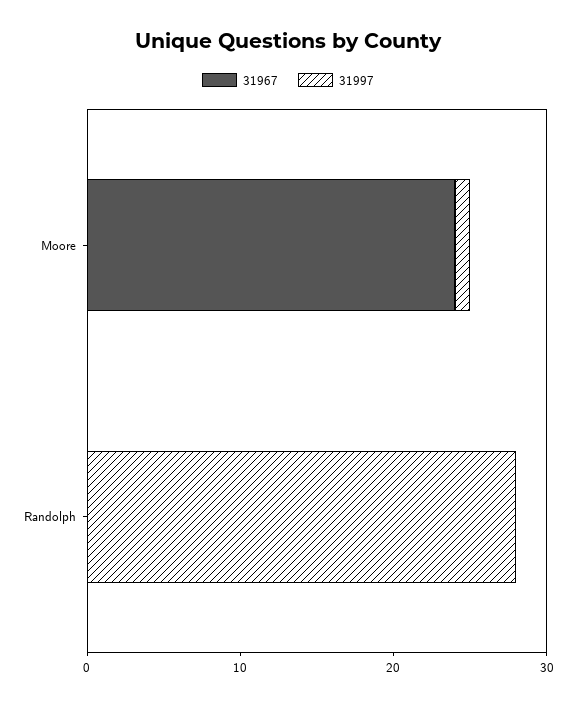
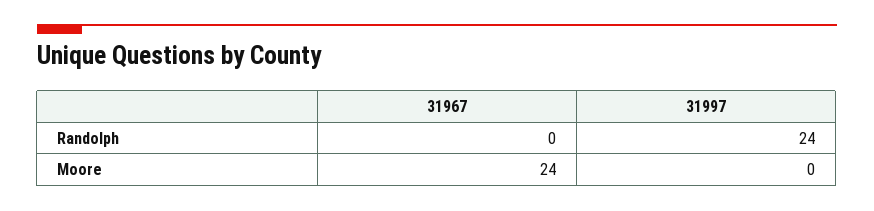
  {
    "31967": {
      "Moore": 24,
      "Randolph": 0
    },
    "31997": {
-     "Moore": 1,
+     "Moore": 0,
-     "Randolph": 28
+     "Randolph": 24
    }
  }

